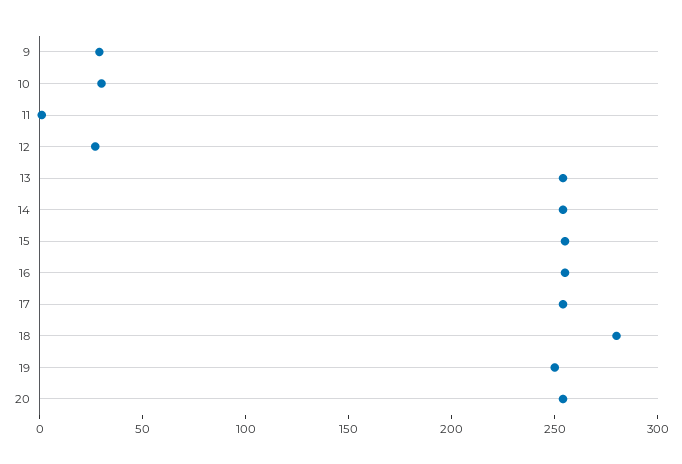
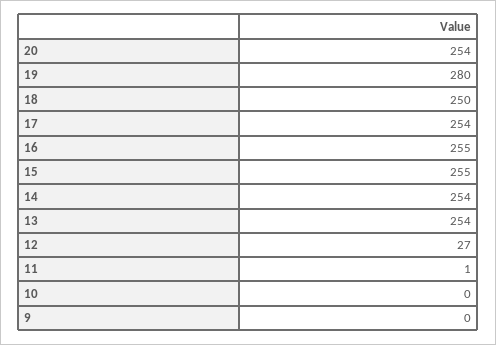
  {
-   "9": 30,
+   "9": 0,
-   "10": 30,
+   "10": 0,
    "11": 1,
    "12": 27,
    "13": 254,
    "14": 254,
    "15": 255,
    "16": 255,
    "17": 254,
-   "18": 280,
+   "18": 250,
-   "19": 250,
+   "19": 280,
    "20": 254
  }

